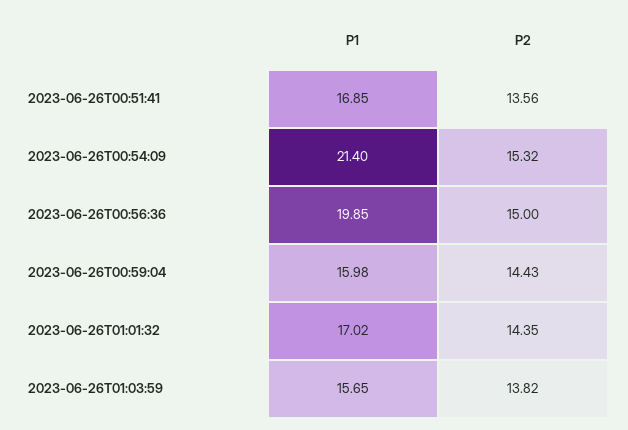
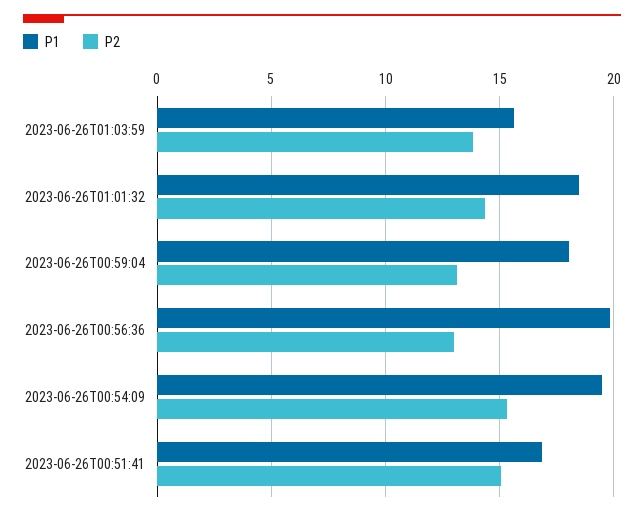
  {
    "P1": {
      "2023-06-26T00:51:41": 16.85,
-     "2023-06-26T00:54:09": 21.4,
+     "2023-06-26T00:54:09": 19.5,
      "2023-06-26T00:56:36": 19.85,
-     "2023-06-26T00:59:04": 15.98,
+     "2023-06-26T00:59:04": 18,
-     "2023-06-26T01:01:32": 17.02,
+     "2023-06-26T01:01:32": 18.5,
      "2023-06-26T01:03:59": 15.65
    },
    "P2": {
-     "2023-06-26T00:51:41": 13.56,
+     "2023-06-26T00:51:41": 15,
      "2023-06-26T00:54:09": 15.32,
-     "2023-06-26T00:56:36": 15,
+     "2023-06-26T00:56:36": 13,
-     "2023-06-26T00:59:04": 14.43,
+     "2023-06-26T00:59:04": 13,
      "2023-06-26T01:01:32": 14.35,
      "2023-06-26T01:03:59": 13.82
    }
  }

